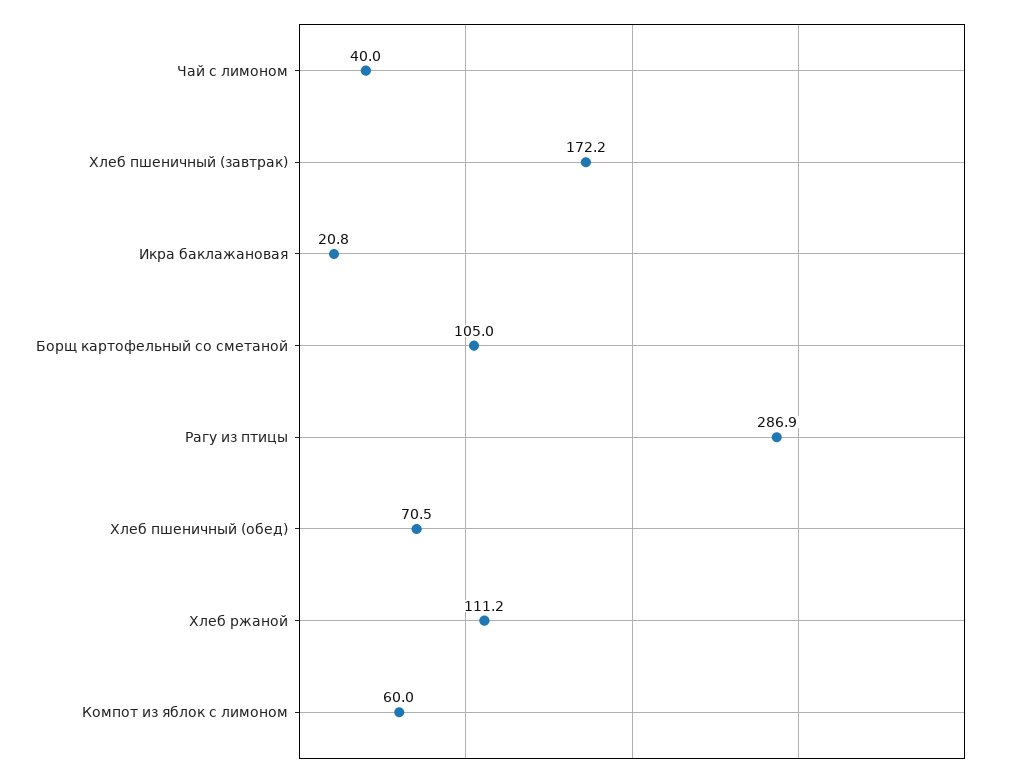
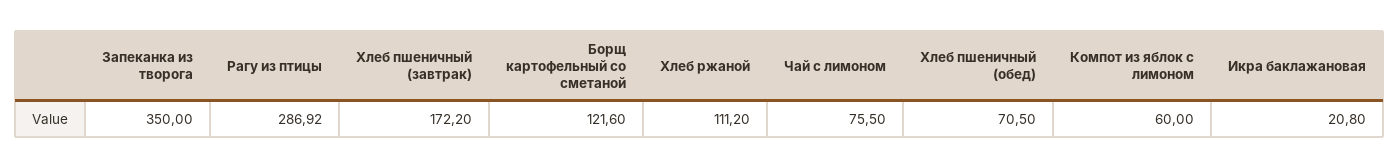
  {
-   "Чай с лимоном": 40,
+   "Чай с лимоном": 75.5,
    "Хлеб пшеничный (завтрак)": 172.2,
    "Икра баклажановая": 20.8,
-   "Борщ картофельный со сметаной": 105,
+   "Борщ картофельный со сметаной": 121.6,
    "Рагу из птицы": 286.92,
    "Хлеб пшеничный (обед)": 70.5,
    "Хлеб ржаной": 111.2,
-   "Компот из яблок с лимоном": 60
+   "Компот из яблок с лимоном": 60,
+   "Запеканка из творога": 350
  }

